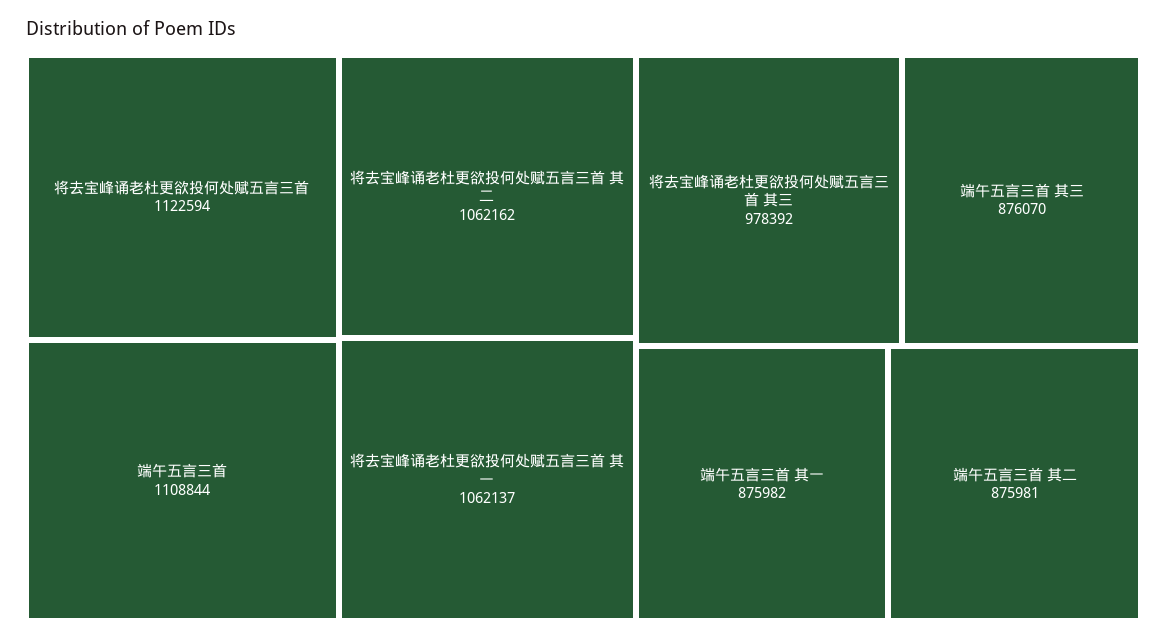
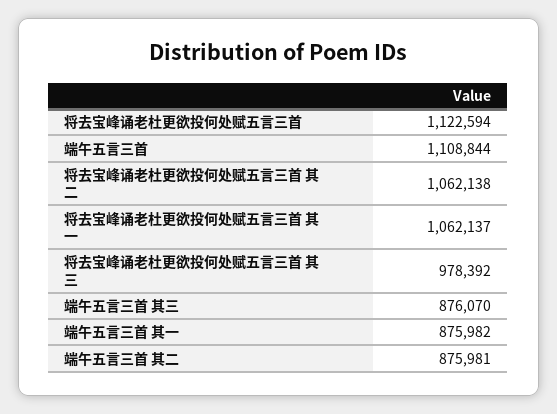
  {
    "将去宝峰诵老杜更欲投何处赋五言三首": 1122594,
    "端午五言三首": 1108844,
-   "将去宝峰诵老杜更欲投何处赋五言三首 其二": 1062162,
+   "将去宝峰诵老杜更欲投何处赋五言三首 其二": 1062138,
    "将去宝峰诵老杜更欲投何处赋五言三首 其一": 1062137,
    "将去宝峰诵老杜更欲投何处赋五言三首 其三": 978392,
    "端午五言三首 其三": 876070,
    "端午五言三首 其一": 875982,
    "端午五言三首 其二": 875981
  }

